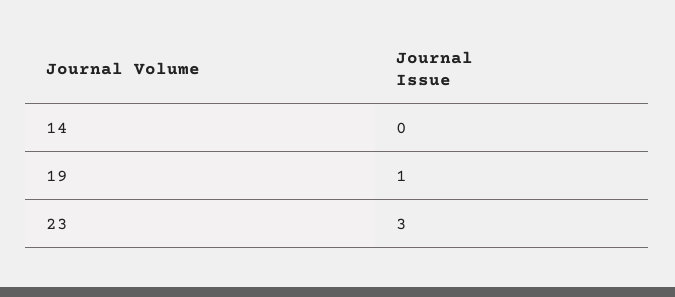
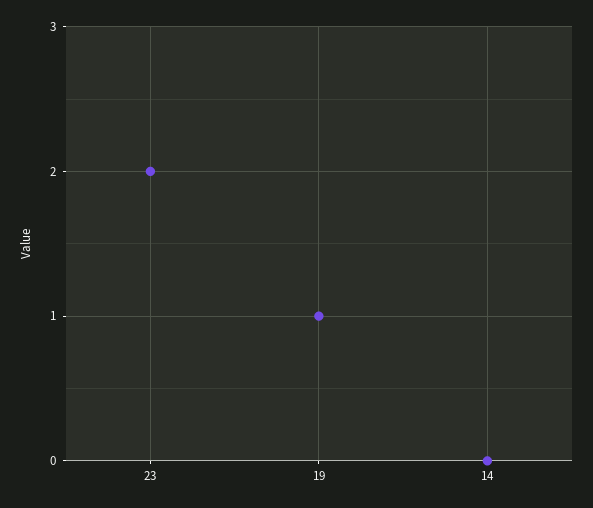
  {
    "14": 0,
    "19": 1,
-   "23": 3
+   "23": 2
  }

